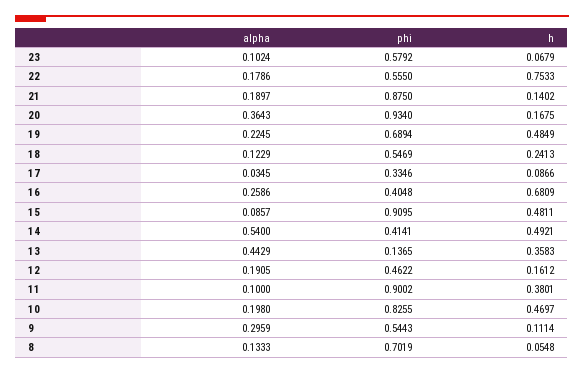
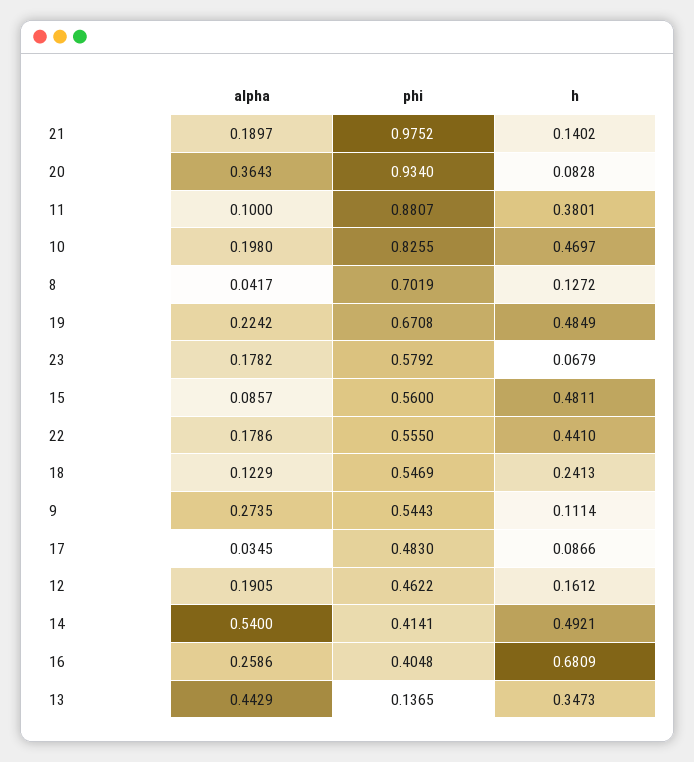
  {
    "alpha": {
-     "23": 0.1024,
+     "23": 0.1782,
      "22": 0.1786,
      "21": 0.1897,
      "20": 0.3643,
-     "19": 0.2245,
+     "19": 0.2242,
      "18": 0.1229,
      "17": 0.0345,
      "16": 0.2586,
      "15": 0.0857,
      "14": 0.54,
      "13": 0.4429,
      "12": 0.1905,
      "11": 0.1,
      "10": 0.198,
-     "9": 0.2959,
+     "9": 0.2735,
-     "8": 0.1333
+     "8": 0.0417
    },
    "phi": {
      "23": 0.5792,
      "22": 0.555,
-     "21": 0.875,
+     "21": 0.9752,
      "20": 0.934,
-     "19": 0.6894,
+     "19": 0.6708,
      "18": 0.5469,
-     "17": 0.3346,
+     "17": 0.483,
      "16": 0.4048,
-     "15": 0.9095,
+     "15": 0.56,
      "14": 0.4141,
      "13": 0.1365,
      "12": 0.4622,
-     "11": 0.9002,
+     "11": 0.8807,
      "10": 0.8255,
      "9": 0.5443,
      "8": 0.7019
    },
    "h": {
      "23": 0.0679,
-     "22": 0.7533,
+     "22": 0.441,
      "21": 0.1402,
-     "20": 0.1675,
+     "20": 0.0828,
      "19": 0.4849,
      "18": 0.2413,
      "17": 0.0866,
      "16": 0.6809,
      "15": 0.4811,
      "14": 0.4921,
-     "13": 0.3583,
+     "13": 0.3473,
      "12": 0.1612,
      "11": 0.3801,
      "10": 0.4697,
      "9": 0.1114,
-     "8": 0.0548
+     "8": 0.1272
    }
  }

